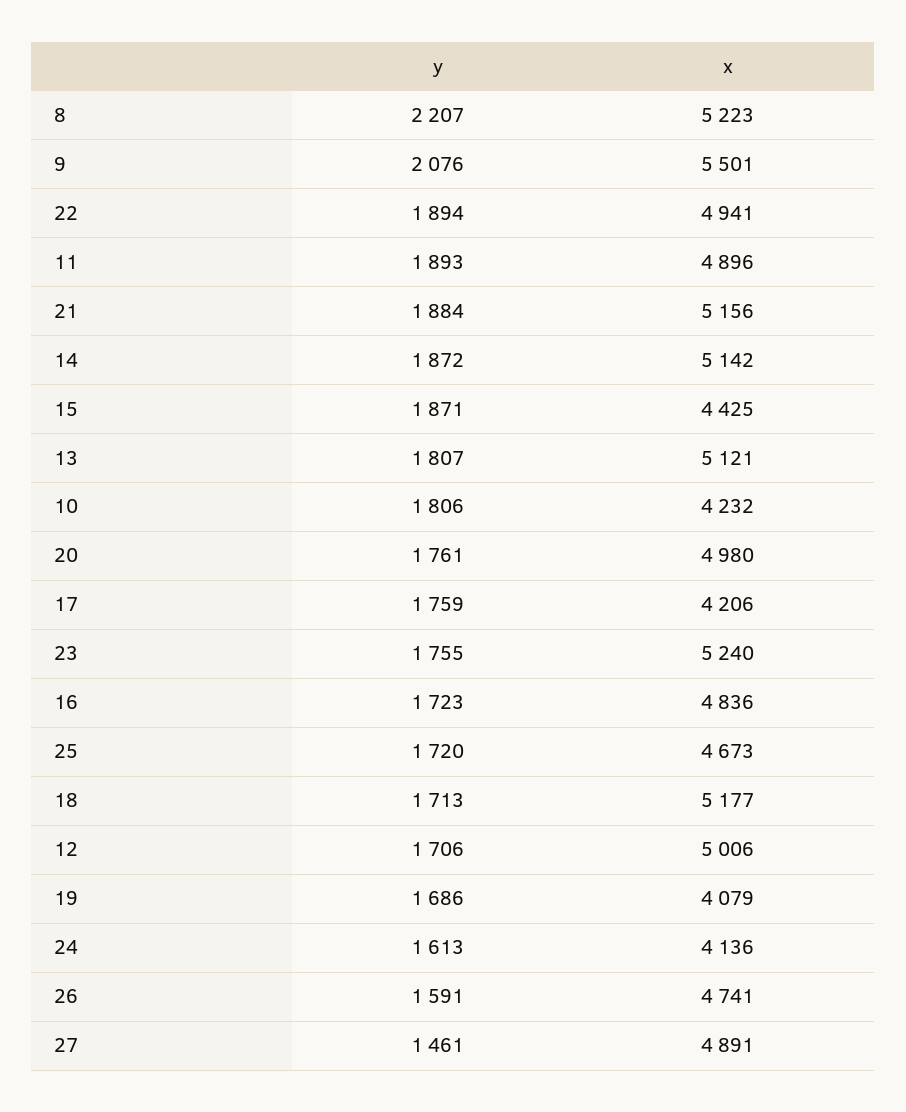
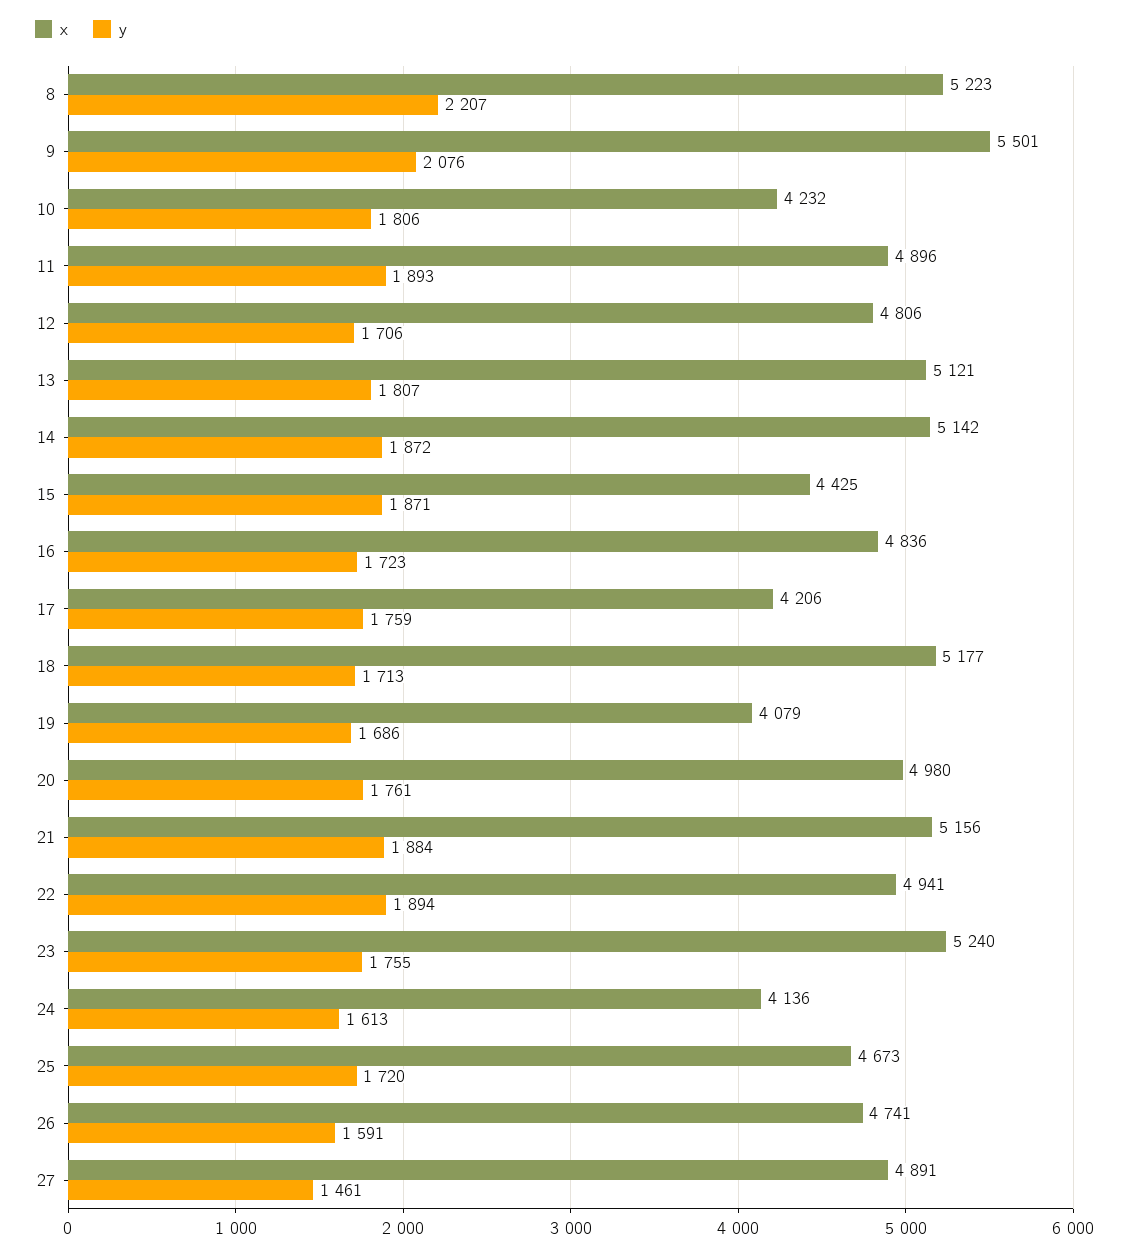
  {
    "y": {
      "8": 2207,
      "9": 2076,
      "22": 1894,
      "11": 1893,
      "21": 1884,
      "14": 1872,
      "15": 1871,
      "13": 1807,
      "10": 1806,
      "20": 1761,
      "17": 1759,
      "23": 1755,
      "16": 1723,
      "25": 1720,
      "18": 1713,
      "12": 1706,
      "19": 1686,
      "24": 1613,
      "26": 1591,
      "27": 1461
    },
    "x": {
      "8": 5223,
      "9": 5501,
      "22": 4941,
      "11": 4896,
      "21": 5156,
      "14": 5142,
      "15": 4425,
      "13": 5121,
      "10": 4232,
      "20": 4980,
      "17": 4206,
      "23": 5240,
      "16": 4836,
      "25": 4673,
      "18": 5177,
-     "12": 5006,
+     "12": 4806,
      "19": 4079,
      "24": 4136,
      "26": 4741,
      "27": 4891
    }
  }

